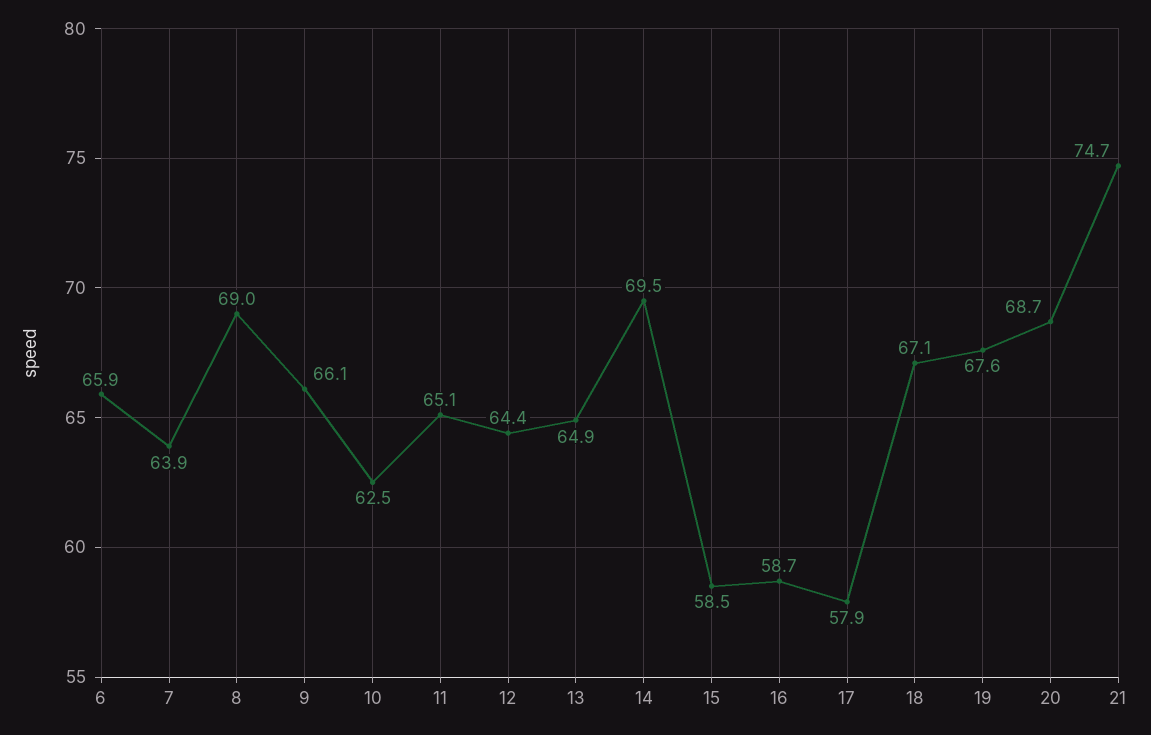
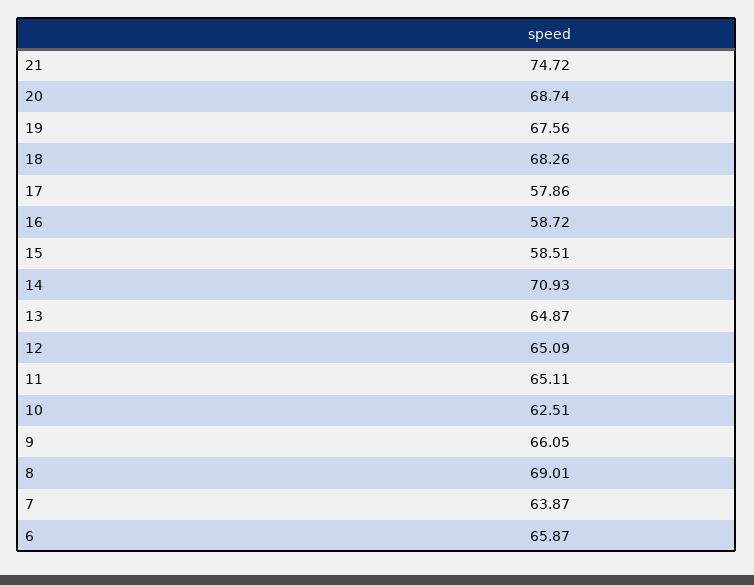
  {
    "6": 65.87,
    "7": 63.87,
    "8": 69.01,
    "9": 66.05,
    "10": 62.51,
    "11": 65.11,
-   "12": 64.4,
+   "12": 65.09,
    "13": 64.87,
-   "14": 69.5,
+   "14": 70.93,
    "15": 58.51,
    "16": 58.72,
    "17": 57.86,
-   "18": 67.1,
+   "18": 68.26,
    "19": 67.56,
    "20": 68.74,
    "21": 74.72
  }

